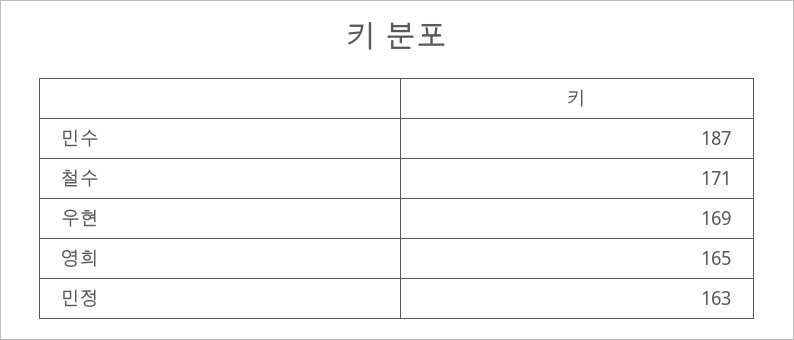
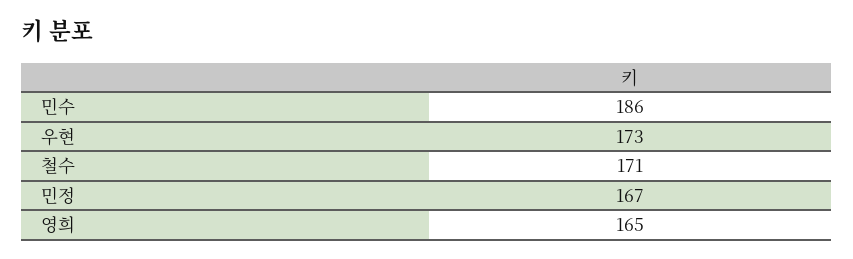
  {
-   "민수": 187,
+   "민수": 186,
    "철수": 171,
-   "우현": 169,
+   "우현": 173,
    "영희": 165,
-   "민정": 163
+   "민정": 167
  }

